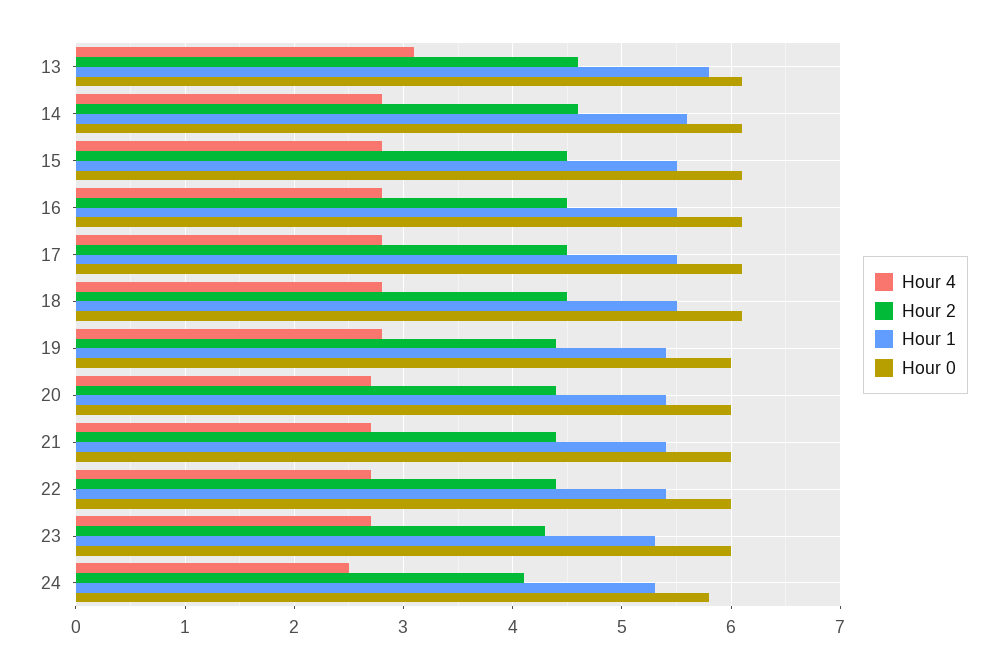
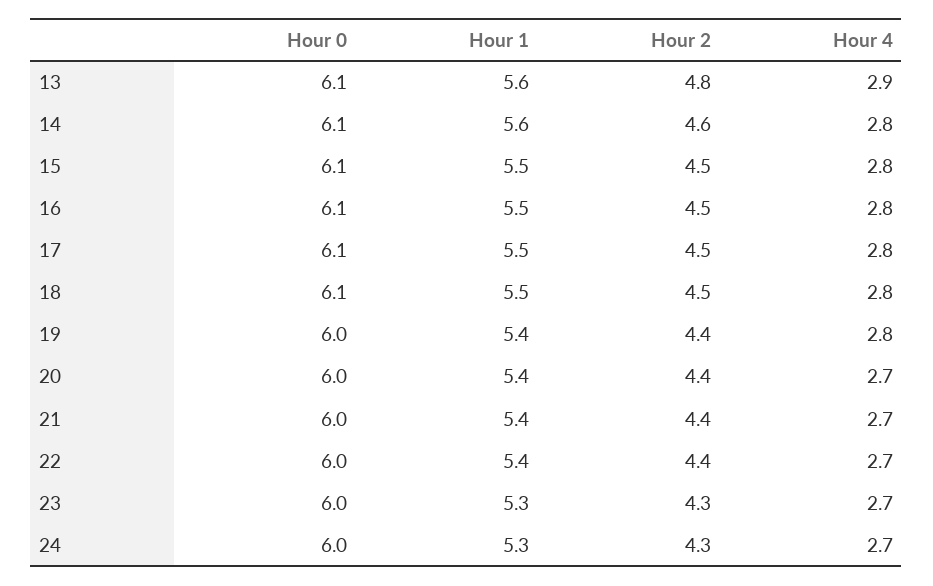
  {
    "Hour 4": {
-     "13": 3.1,
+     "13": 2.9,
      "14": 2.8,
      "15": 2.8,
      "16": 2.8,
      "17": 2.8,
      "18": 2.8,
      "19": 2.8,
      "20": 2.7,
      "21": 2.7,
      "22": 2.7,
      "23": 2.7,
-     "24": 2.5
+     "24": 2.7
    },
    "Hour 2": {
-     "13": 4.6,
+     "13": 4.8,
      "14": 4.6,
      "15": 4.5,
      "16": 4.5,
      "17": 4.5,
      "18": 4.5,
      "19": 4.4,
      "20": 4.4,
      "21": 4.4,
      "22": 4.4,
      "23": 4.3,
-     "24": 4.1
+     "24": 4.3
    },
    "Hour 1": {
-     "13": 5.8,
+     "13": 5.6,
      "14": 5.6,
      "15": 5.5,
      "16": 5.5,
      "17": 5.5,
      "18": 5.5,
      "19": 5.4,
      "20": 5.4,
      "21": 5.4,
      "22": 5.4,
      "23": 5.3,
      "24": 5.3
    },
    "Hour 0": {
      "13": 6.1,
      "14": 6.1,
      "15": 6.1,
      "16": 6.1,
      "17": 6.1,
      "18": 6.1,
      "19": 6,
      "20": 6,
      "21": 6,
      "22": 6,
      "23": 6,
-     "24": 5.8
+     "24": 6
    }
  }

